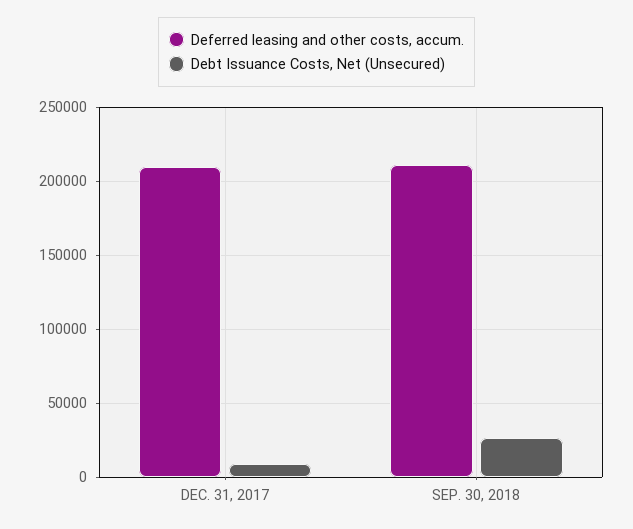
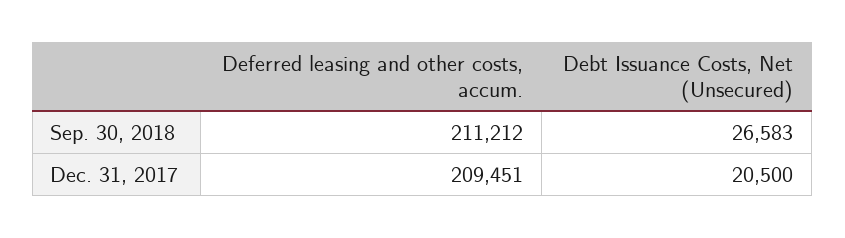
  {
    "Deferred leasing and other costs, accum.": {
      "DEC. 31, 2017": 209451,
      "SEP. 30, 2018": 211212
    },
    "Debt Issuance Costs, Net (Unsecured)": {
-     "DEC. 31, 2017": 10000,
+     "DEC. 31, 2017": 20500,
      "SEP. 30, 2018": 26583
    }
  }

